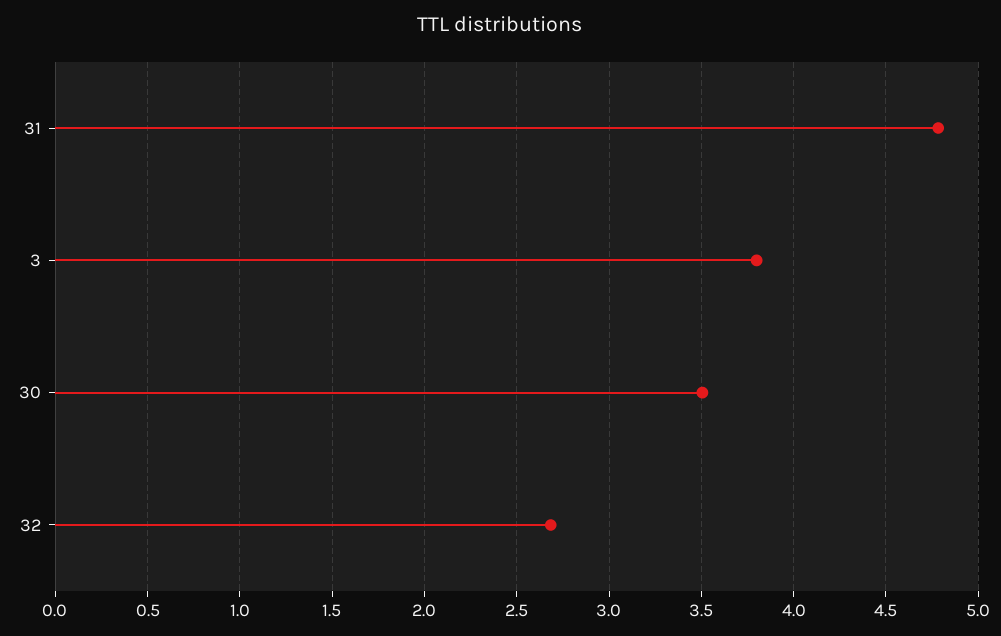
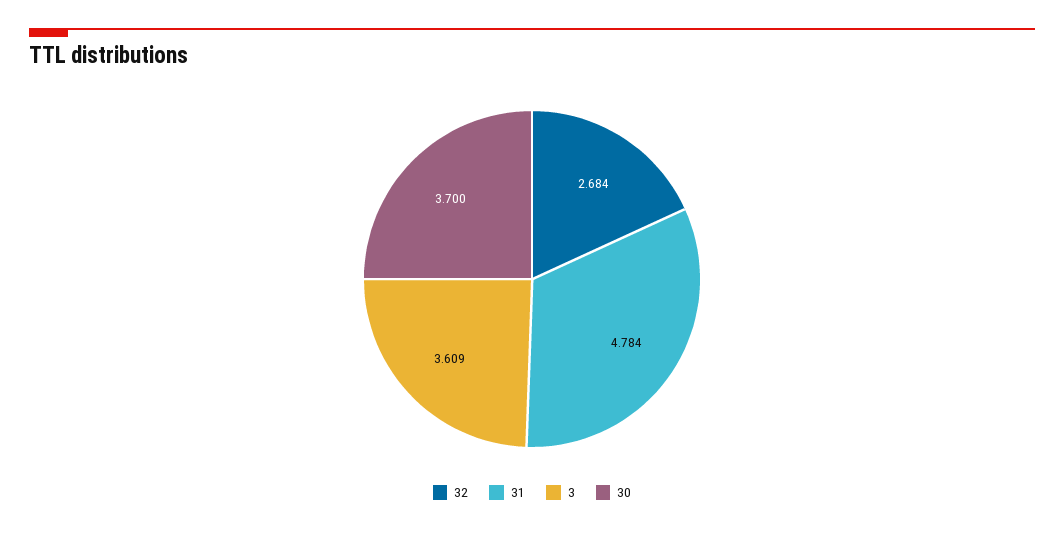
  {
    "31": 4.784,
-   "3": 3.8,
+   "3": 3.609,
-   "30": 3.5,
+   "30": 3.7,
    "32": 2.684
  }

